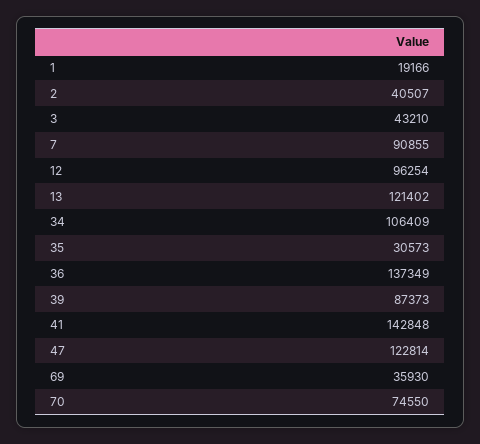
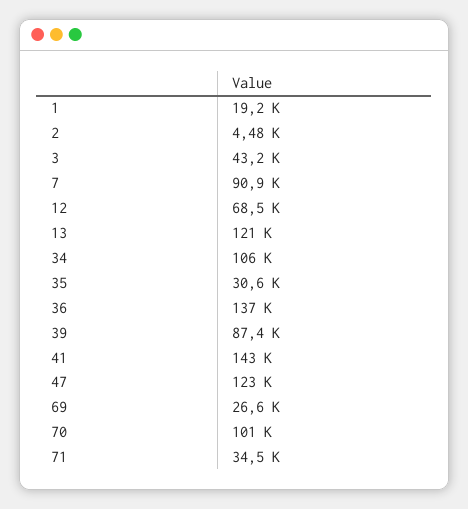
  {
    "1": 19166,
-   "2": 40507,
+   "2": 4480,
    "3": 43210,
    "7": 90855,
-   "12": 96254,
+   "12": 68500,
    "13": 121402,
    "34": 106409,
    "35": 30573,
    "36": 137349,
    "39": 87373,
    "41": 142848,
    "47": 122814,
-   "69": 35930,
+   "69": 26600,
-   "70": 74550
+   "70": 101000,
+   "71": 34500
  }

